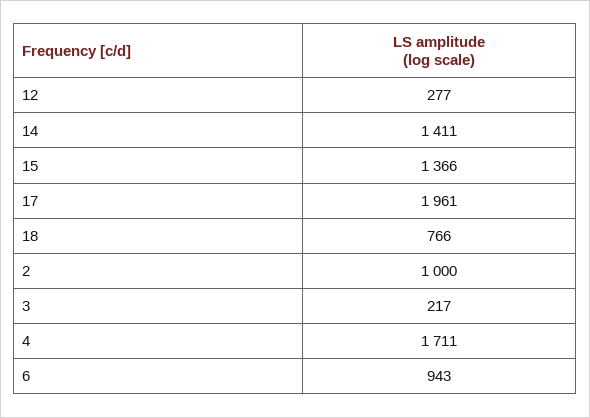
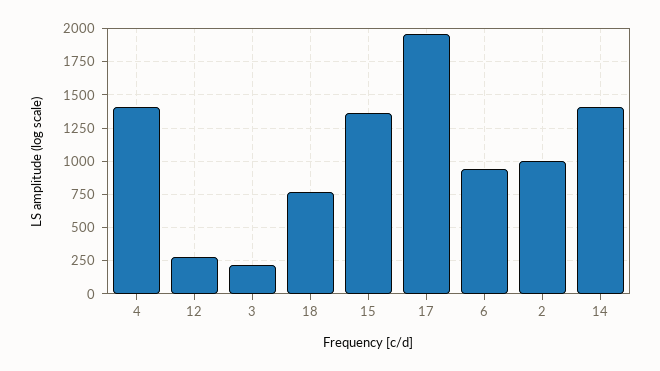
  {
    "12": 277,
    "14": 1411,
    "15": 1366,
    "17": 1961,
    "18": 766,
    "2": 1000,
    "3": 217,
-   "4": 1711,
+   "4": 1400,
    "6": 943
  }

